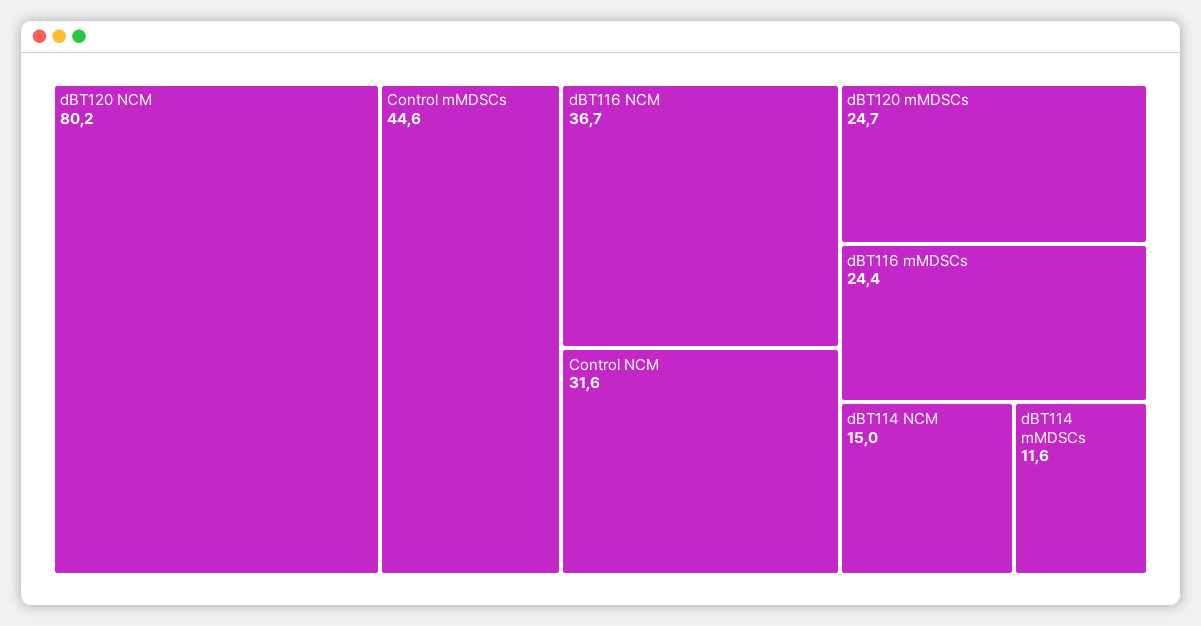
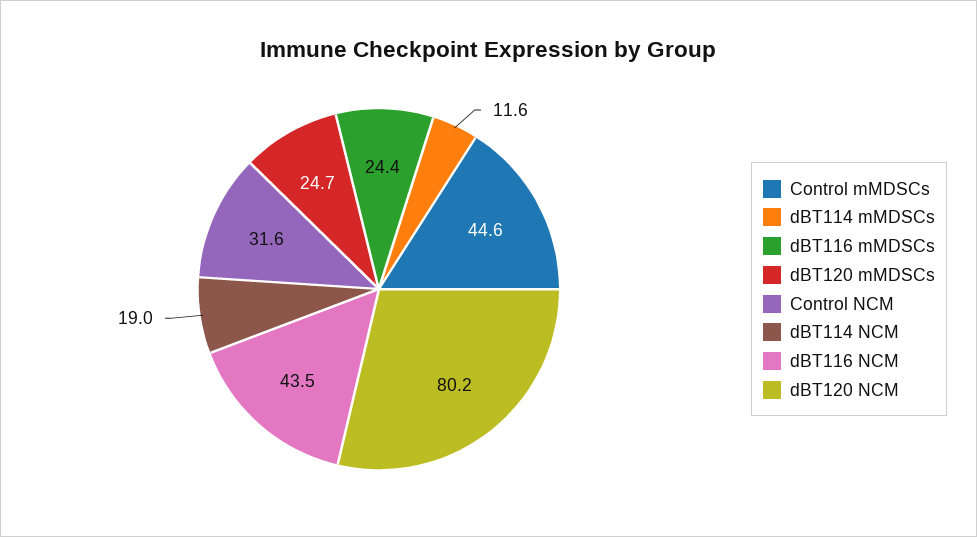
  {
    "dBT120 NCM": 80.2,
    "Control mMDSCs": 44.6,
-   "dBT116 NCM": 36.7,
+   "dBT116 NCM": 43.5,
    "Control NCM": 31.6,
    "dBT120 mMDSCs": 24.7,
    "dBT116 mMDSCs": 24.4,
-   "dBT114 NCM": 15,
+   "dBT114 NCM": 19,
    "dBT114 mMDSCs": 11.6
  }

